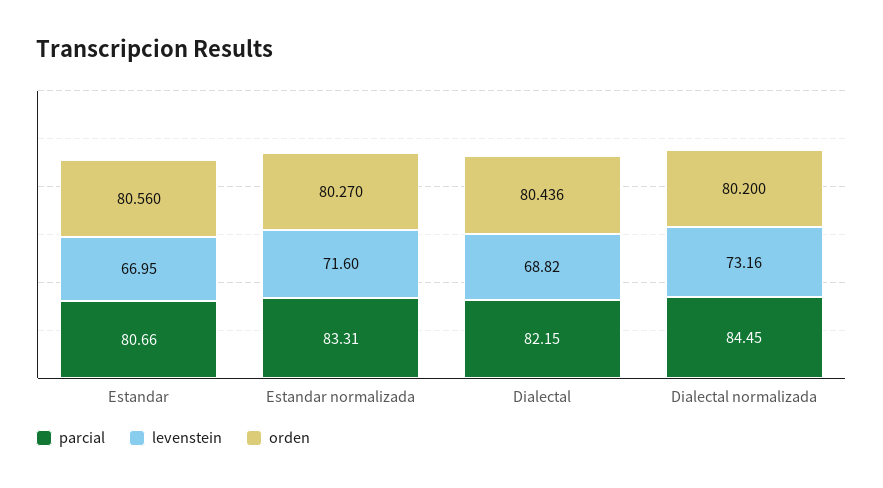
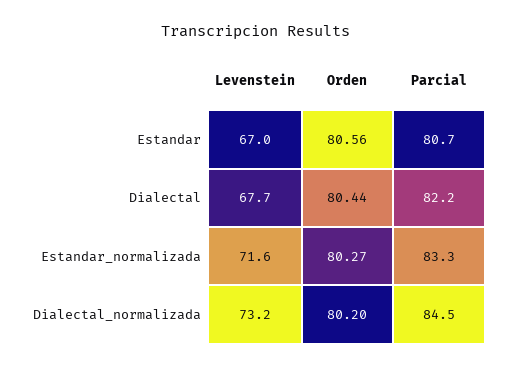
  {
    "parcial": {
      "Estandar": 80.66,
      "Estandar normalizada": 83.31,
      "Dialectal": 82.15,
      "Dialectal normalizada": 84.45
    },
    "levenstein": {
      "Estandar": 66.95,
      "Estandar normalizada": 71.6,
-     "Dialectal": 68.82,
+     "Dialectal": 67.7,
      "Dialectal normalizada": 73.16
    },
    "orden": {
      "Estandar": 80.56,
      "Estandar normalizada": 80.27,
      "Dialectal": 80.436,
      "Dialectal normalizada": 80.2
    }
  }

